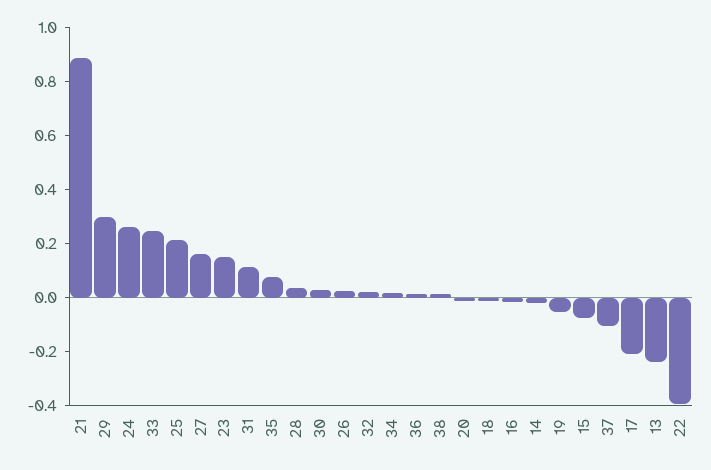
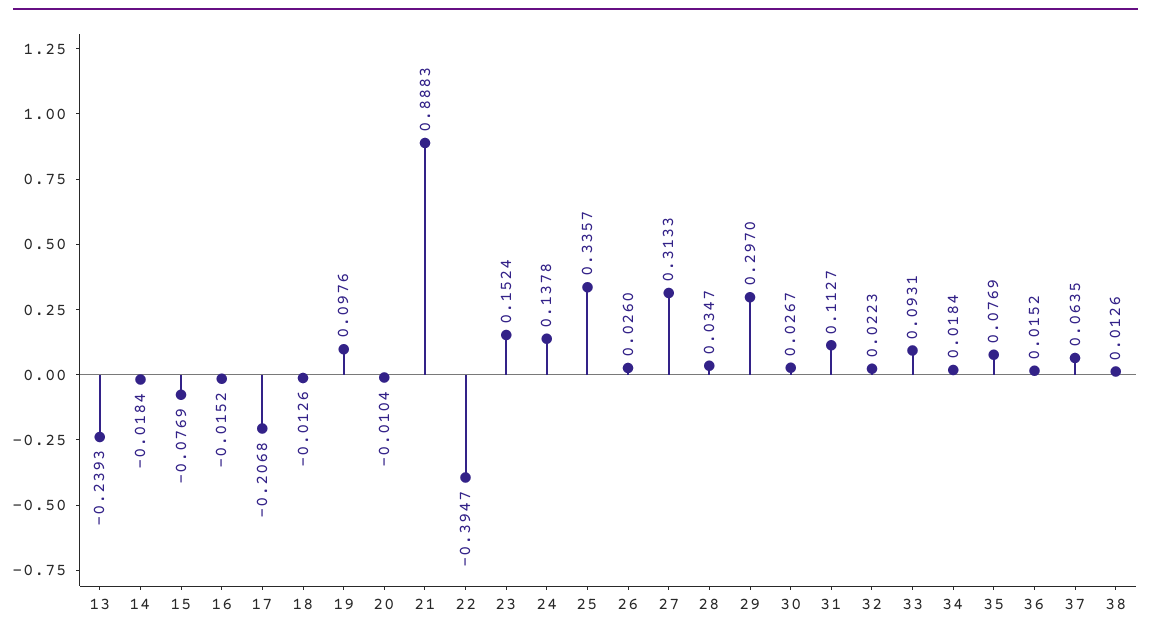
  {
    "21": 0.8883,
    "29": 0.297,
-   "24": 0.25,
+   "24": 0.1378,
-   "33": 0.25,
+   "33": 0.0931,
-   "25": 0.2,
+   "25": 0.3357,
-   "27": 0.15,
+   "27": 0.3133,
    "23": 0.1524,
    "31": 0.1127,
    "35": 0.0769,
    "28": 0.0347,
    "30": 0.0267,
    "26": 0.026,
    "32": 0.0223,
    "34": 0.0184,
    "36": 0.0152,
    "38": 0.0126,
    "20": -0.0104,
    "18": -0.0126,
    "16": -0.0152,
    "14": -0.0184,
-   "19": -0.05,
+   "19": 0.0976,
    "15": -0.0769,
-   "37": -0.1,
+   "37": 0.0635,
    "17": -0.2068,
    "13": -0.2393,
    "22": -0.3947
  }

